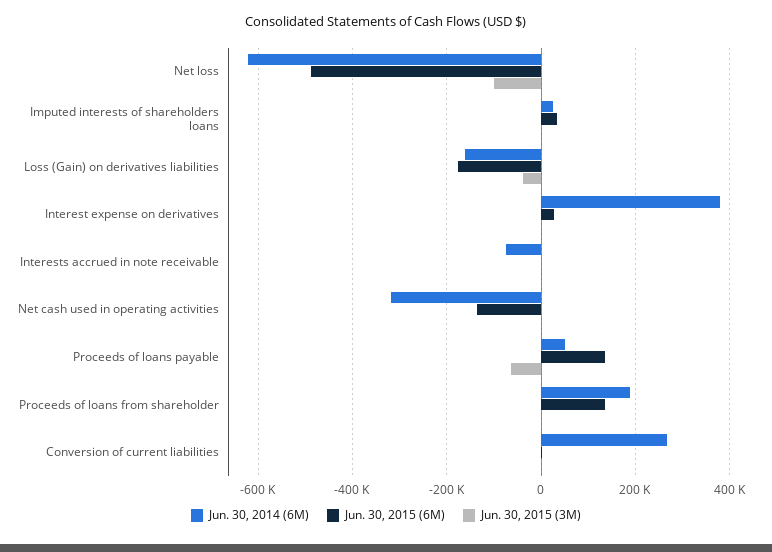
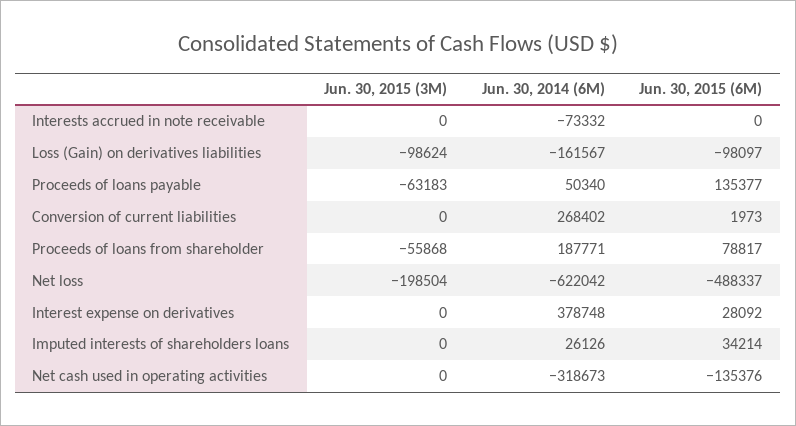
  {
    "Jun. 30, 2014 (6M)": {
      "Net loss": -622042,
      "Imputed interests of shareholders loans": 26126,
      "Loss (Gain) on derivatives liabilities": -161567,
      "Interest expense on derivatives": 378748,
      "Interests accrued in note receivable": -73332,
      "Net cash used in operating activities": -318673,
      "Proceeds of loans payable": 50340,
      "Proceeds of loans from shareholder": 187771,
      "Conversion of current liabilities": 268402
    },
    "Jun. 30, 2015 (6M)": {
      "Net loss": -488337,
      "Imputed interests of shareholders loans": 34214,
-     "Loss (Gain) on derivatives liabilities": -180000,
+     "Loss (Gain) on derivatives liabilities": -98097,
      "Interest expense on derivatives": 28092,
      "Interests accrued in note receivable": 0,
      "Net cash used in operating activities": -135376,
      "Proceeds of loans payable": 135377,
-     "Proceeds of loans from shareholder": 140000,
+     "Proceeds of loans from shareholder": 78817,
      "Conversion of current liabilities": 1973
    },
    "Jun. 30, 2015 (3M)": {
-     "Net loss": -100000,
+     "Net loss": -198504,
      "Imputed interests of shareholders loans": 0,
-     "Loss (Gain) on derivatives liabilities": -40000,
+     "Loss (Gain) on derivatives liabilities": -98624,
      "Interest expense on derivatives": 0,
      "Interests accrued in note receivable": 0,
      "Net cash used in operating activities": 0,
      "Proceeds of loans payable": -63183,
-     "Proceeds of loans from shareholder": 0,
+     "Proceeds of loans from shareholder": -55868,
      "Conversion of current liabilities": 0
    }
  }

